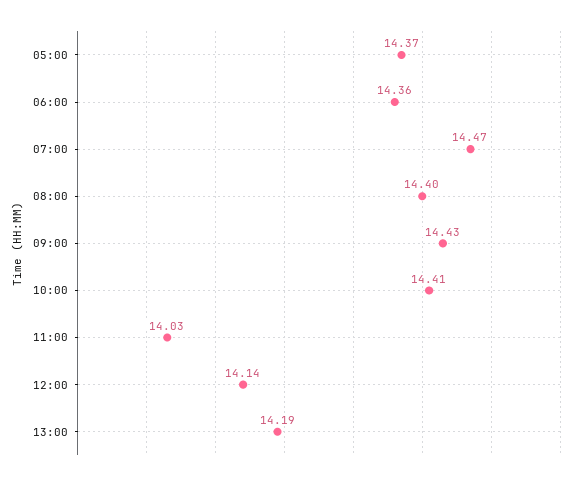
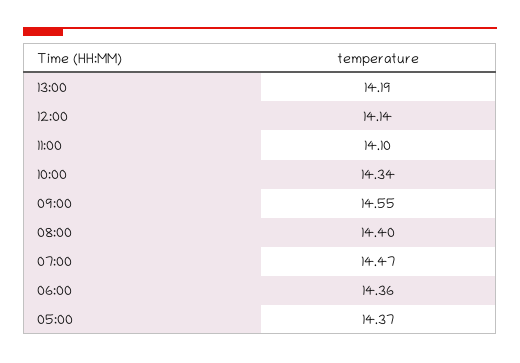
  {
    "05:00": 14.37,
    "06:00": 14.36,
    "07:00": 14.47,
    "08:00": 14.4,
-   "09:00": 14.43,
+   "09:00": 14.55,
-   "10:00": 14.41,
+   "10:00": 14.34,
-   "11:00": 14.03,
+   "11:00": 14.1,
    "12:00": 14.14,
    "13:00": 14.19
  }

